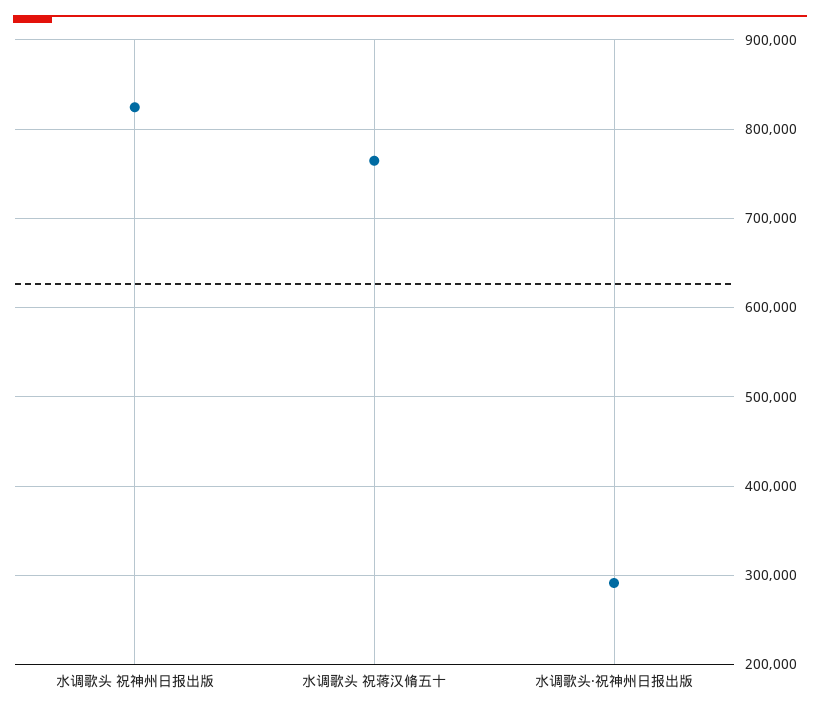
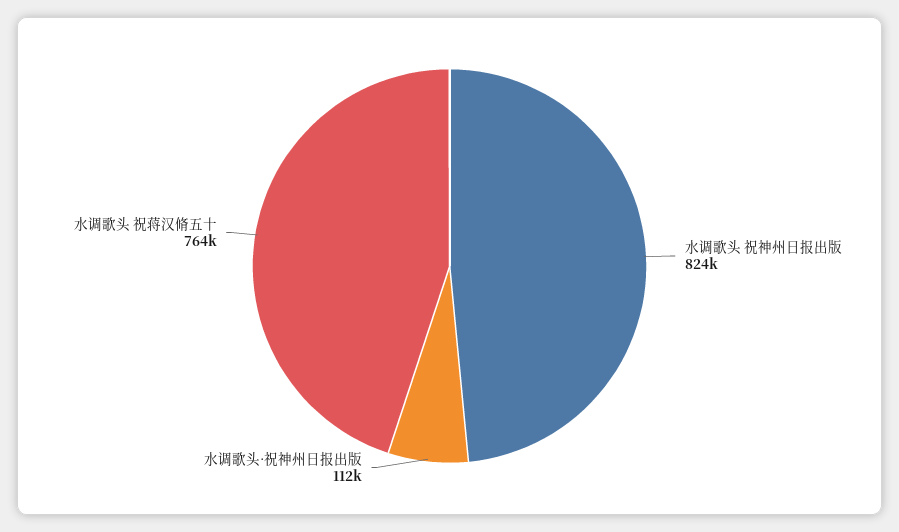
  {
    "水调歌头 祝神州日报出版": 824000,
    "水调歌头 祝蒋汉脩五十": 764000,
-   "水调歌头·祝神州日报出版": 290000
+   "水调歌头·祝神州日报出版": 112000
  }

